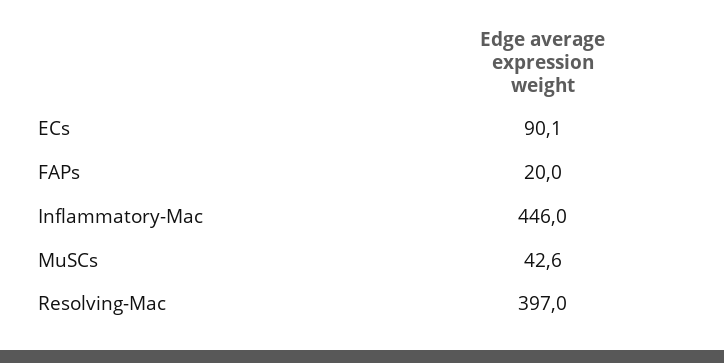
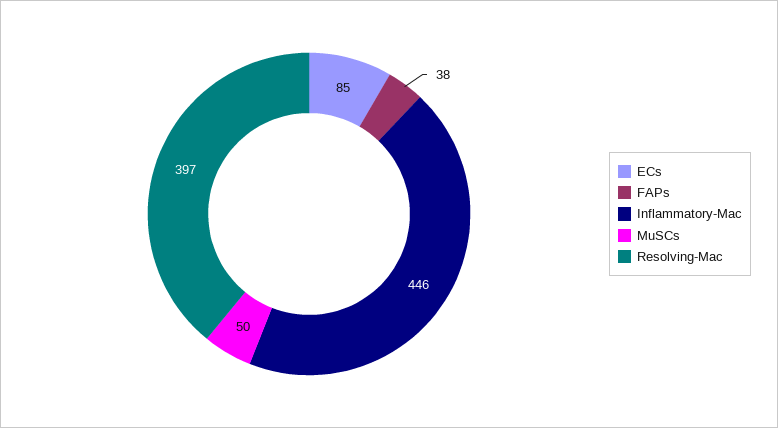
  {
-   "ECs": 90.1,
+   "ECs": 85,
-   "FAPs": 20,
+   "FAPs": 38,
    "Inflammatory-Mac": 446,
-   "MuSCs": 42.6,
+   "MuSCs": 50,
    "Resolving-Mac": 397
  }

